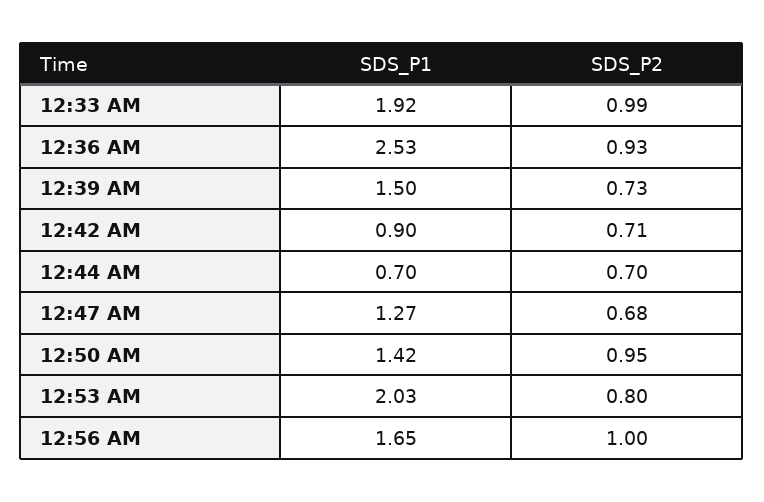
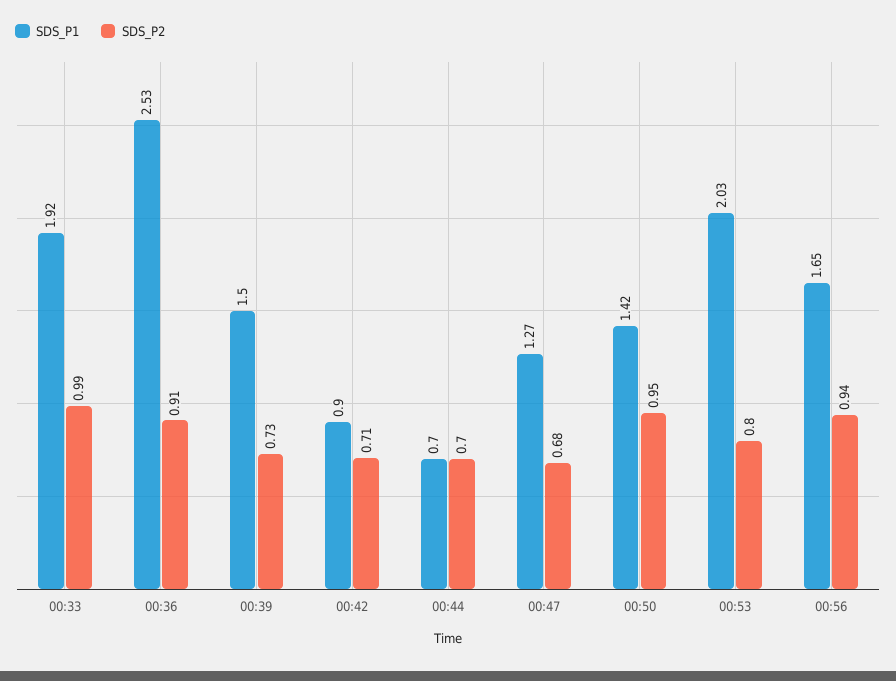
  {
    "SDS_P1": {
      "12:33 AM": 1.92,
      "12:36 AM": 2.53,
      "12:39 AM": 1.5,
      "12:42 AM": 0.9,
      "12:44 AM": 0.7,
      "12:47 AM": 1.27,
      "12:50 AM": 1.42,
      "12:53 AM": 2.03,
      "12:56 AM": 1.65
    },
    "SDS_P2": {
      "12:33 AM": 0.99,
-     "12:36 AM": 0.93,
+     "12:36 AM": 0.91,
      "12:39 AM": 0.73,
      "12:42 AM": 0.71,
      "12:44 AM": 0.7,
      "12:47 AM": 0.68,
      "12:50 AM": 0.95,
      "12:53 AM": 0.8,
-     "12:56 AM": 1
+     "12:56 AM": 0.94
    }
  }

